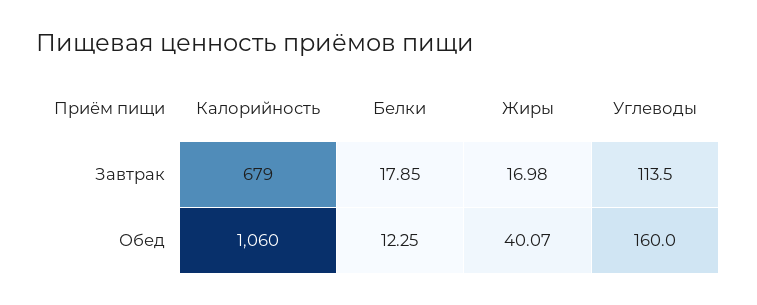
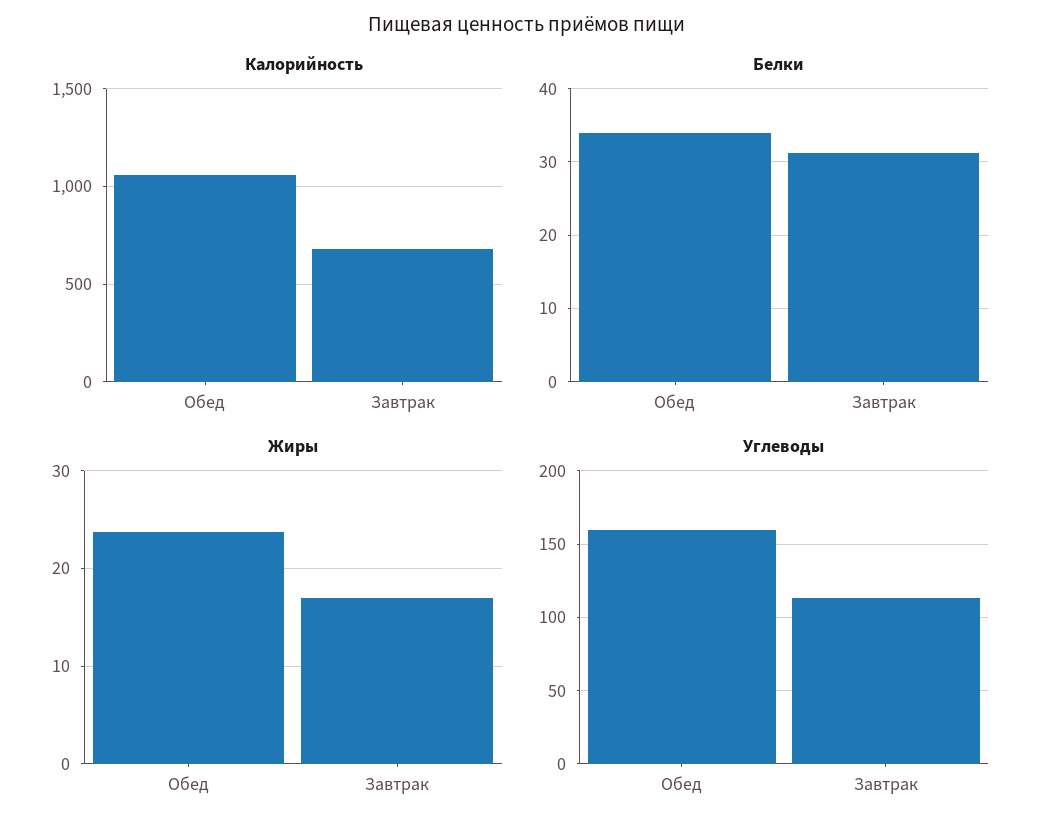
  {
    "Калорийность": {
      "Завтрак": 679,
      "Обед": 1060
    },
    "Белки": {
-     "Завтрак": 17.85,
+     "Завтрак": 31,
-     "Обед": 12.25
+     "Обед": 34
    },
    "Жиры": {
      "Завтрак": 16.98,
-     "Обед": 40.07
+     "Обед": 24
    },
    "Углеводы": {
      "Завтрак": 113.5,
      "Обед": 160
    }
  }

